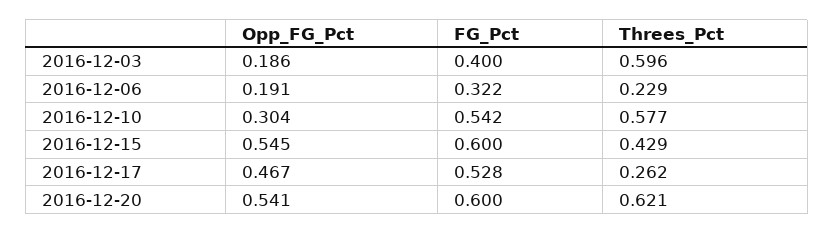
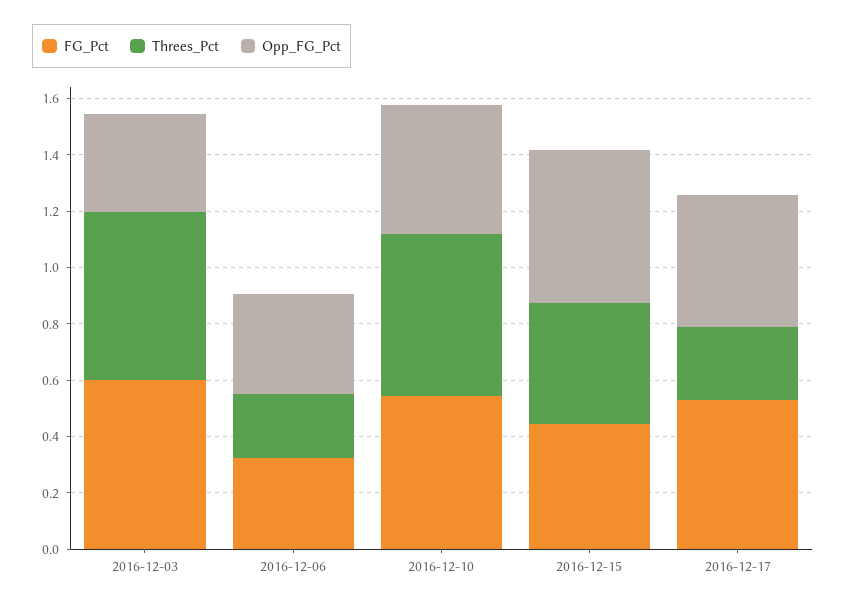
  {
    "Opp_FG_Pct": {
-     "2016-12-03": 0.186,
+     "2016-12-03": 0.35,
-     "2016-12-06": 0.191,
+     "2016-12-06": 0.35,
-     "2016-12-10": 0.304,
+     "2016-12-10": 0.45,
      "2016-12-15": 0.545,
-     "2016-12-17": 0.467,
+     "2016-12-17": 0.467
-     "2016-12-20": 0.541
    },
    "FG_Pct": {
-     "2016-12-03": 0.4,
+     "2016-12-03": 0.6,
      "2016-12-06": 0.322,
      "2016-12-10": 0.542,
-     "2016-12-15": 0.6,
+     "2016-12-15": 0.45,
-     "2016-12-17": 0.528,
+     "2016-12-17": 0.528
-     "2016-12-20": 0.6
    },
    "Threes_Pct": {
      "2016-12-03": 0.596,
      "2016-12-06": 0.229,
      "2016-12-10": 0.577,
      "2016-12-15": 0.429,
-     "2016-12-17": 0.262,
+     "2016-12-17": 0.262
-     "2016-12-20": 0.621
    }
  }

